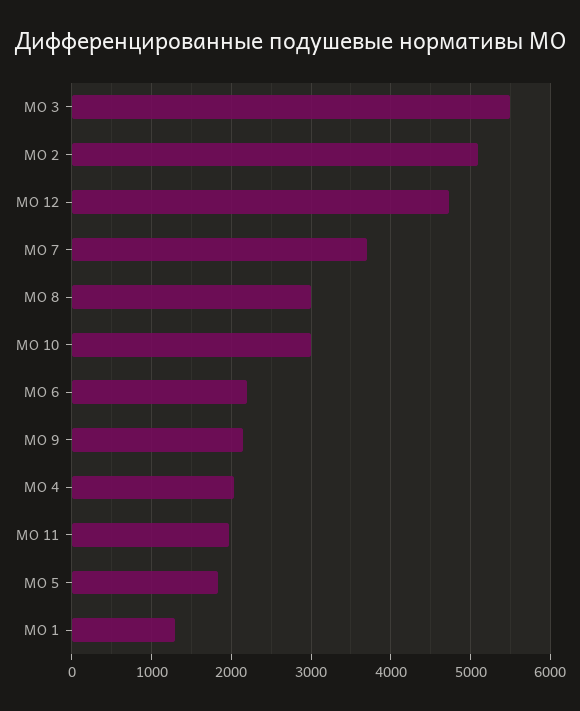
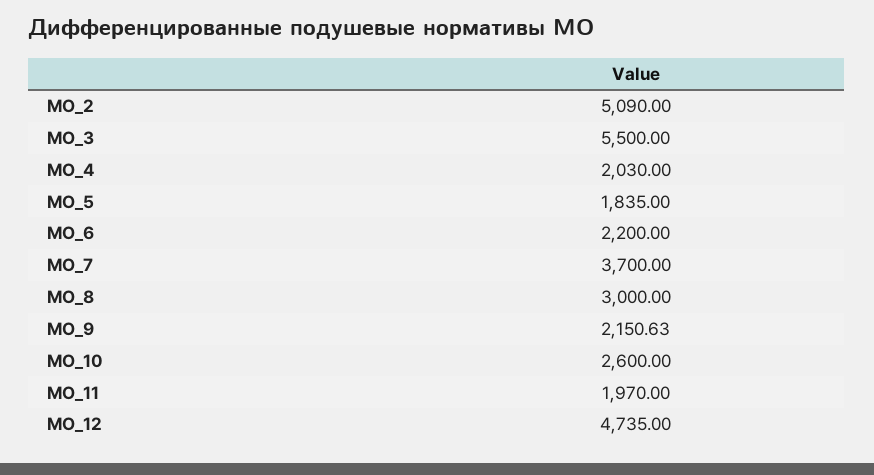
  {
    "МО 3": 5500,
    "МО 2": 5090,
    "МО 12": 4735,
    "МО 7": 3700,
    "МО 8": 3000,
-   "МО 10": 3000,
+   "МО 10": 2600,
    "МО 6": 2200,
    "МО 9": 2150.63,
    "МО 4": 2030,
    "МО 11": 1970,
-   "МО 5": 1835,
+   "МО 5": 1835
-   "МО 1": 1300
  }

